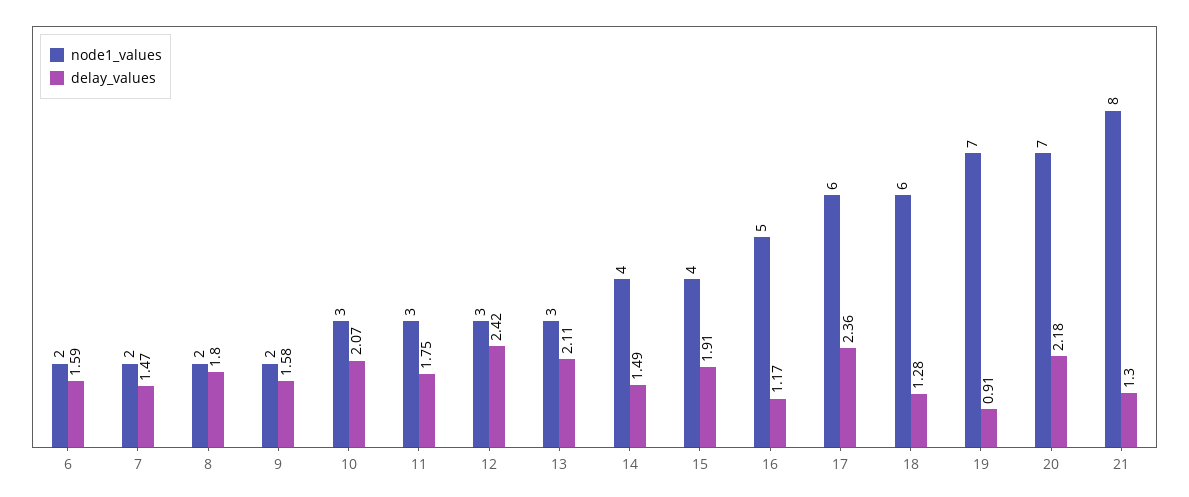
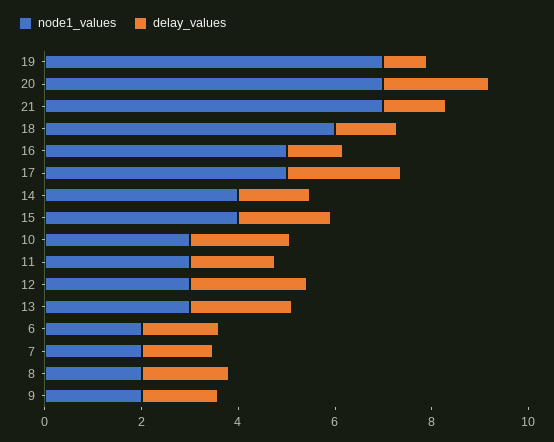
  {
    "node1_values": {
      "6": 2,
      "7": 2,
      "8": 2,
      "9": 2,
      "10": 3,
      "11": 3,
      "12": 3,
      "13": 3,
      "14": 4,
      "15": 4,
      "16": 5,
-     "17": 6,
+     "17": 5,
      "18": 6,
      "19": 7,
      "20": 7,
-     "21": 8
+     "21": 7
    },
    "delay_values": {
      "6": 1.59,
      "7": 1.47,
      "8": 1.8,
      "9": 1.58,
      "10": 2.07,
      "11": 1.75,
      "12": 2.42,
      "13": 2.11,
      "14": 1.49,
      "15": 1.91,
      "16": 1.17,
      "17": 2.36,
      "18": 1.28,
      "19": 0.91,
      "20": 2.18,
      "21": 1.3
    }
  }

